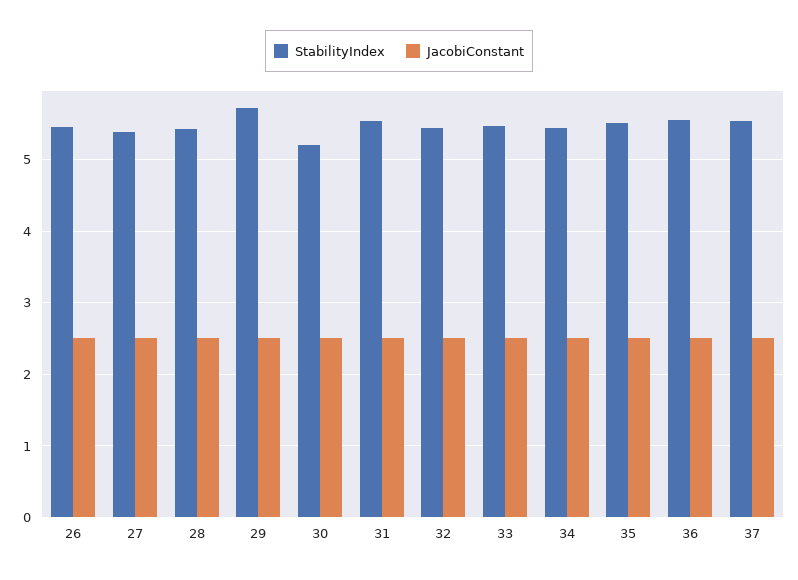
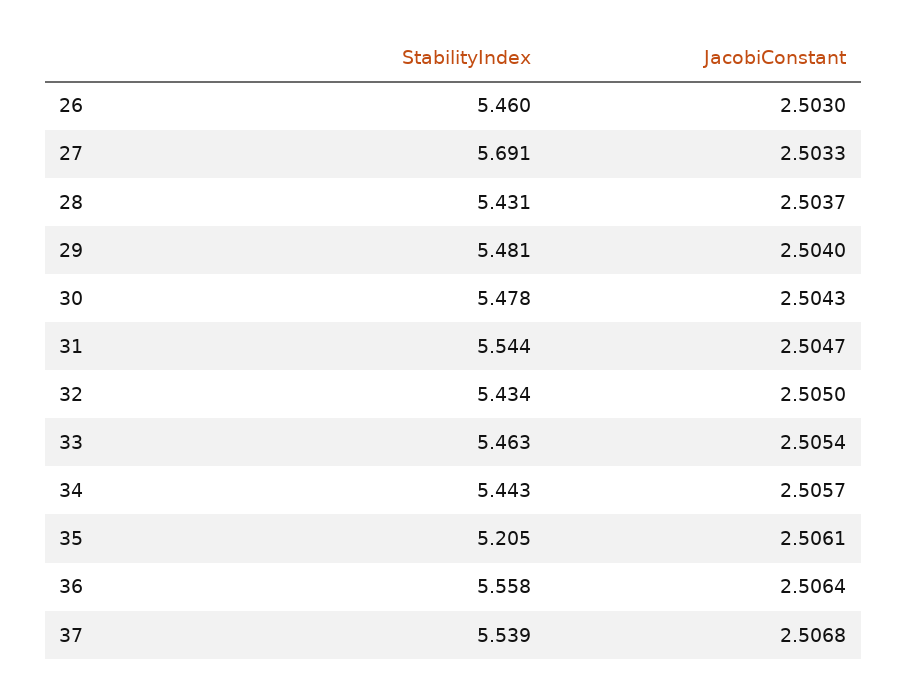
  {
    "StabilityIndex": {
      "26": 5.46,
-     "27": 5.4,
+     "27": 5.691,
      "28": 5.431,
-     "29": 5.7,
+     "29": 5.481,
-     "30": 5.2,
+     "30": 5.478,
      "31": 5.544,
      "32": 5.434,
      "33": 5.463,
      "34": 5.443,
-     "35": 5.5,
+     "35": 5.205,
      "36": 5.558,
      "37": 5.539
    },
    "JacobiConstant": {
      "26": 2.503,
      "27": 2.5033,
      "28": 2.5037,
      "29": 2.504,
      "30": 2.5043,
      "31": 2.5047,
      "32": 2.505,
      "33": 2.5054,
      "34": 2.5057,
      "35": 2.5061,
      "36": 2.5064,
      "37": 2.5068
    }
  }

